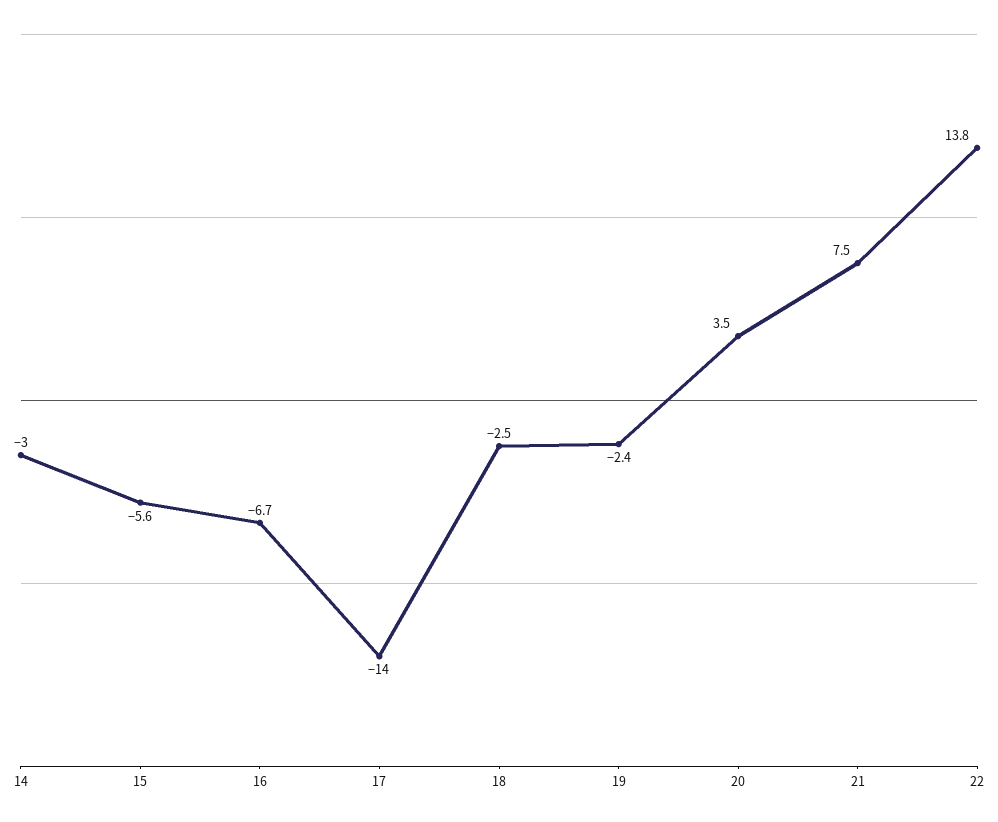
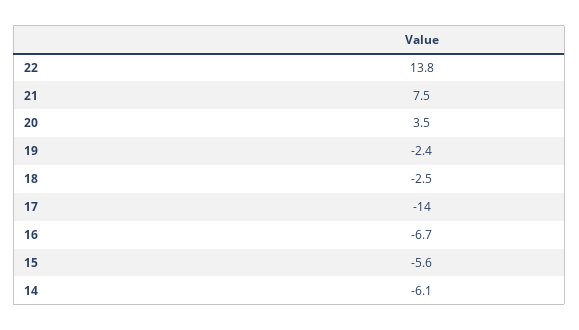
  {
-   "14": -3,
+   "14": -6.1,
    "15": -5.6,
    "16": -6.7,
    "17": -14,
    "18": -2.5,
    "19": -2.4,
    "20": 3.5,
    "21": 7.5,
    "22": 13.8
  }

